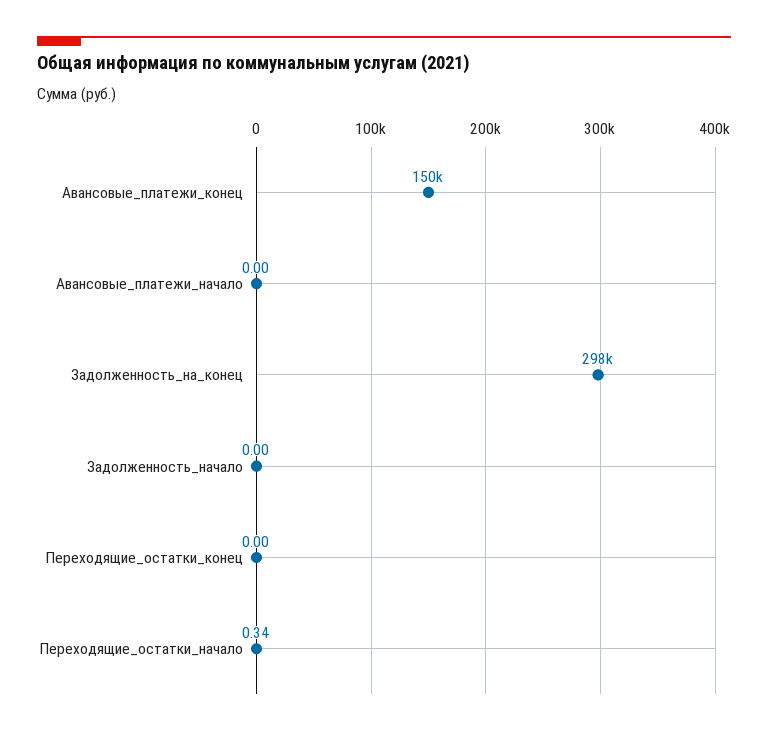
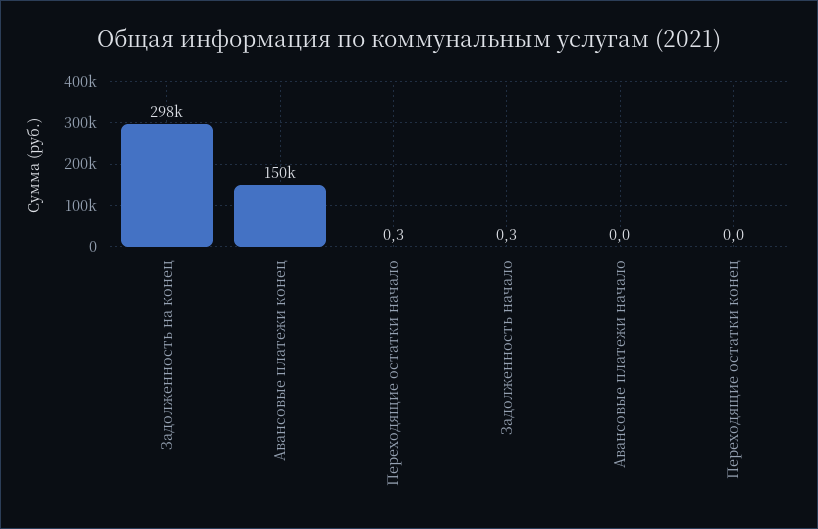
  {
    "Авансовые_платежи_конец": 150000,
    "Авансовые_платежи_начало": 0,
    "Задолженность_на_конец": 298000,
-   "Задолженность_начало": 0,
+   "Задолженность_начало": 0.3,
    "Переходящие_остатки_конец": 0,
    "Переходящие_остатки_начало": 0.34
  }

